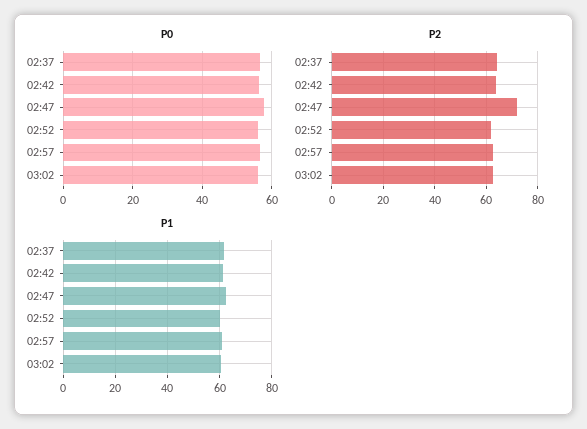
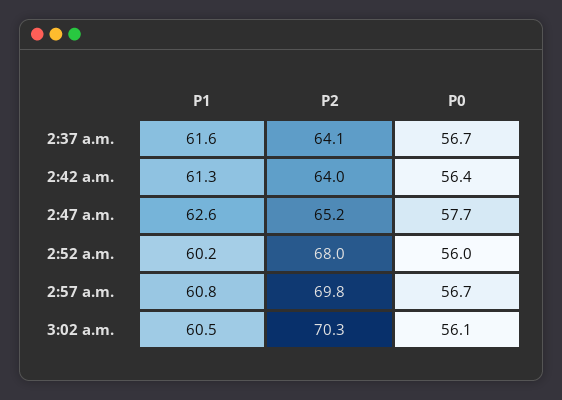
  {
    "P0": {
      "02:37": 56.7,
      "02:42": 56.4,
      "02:47": 57.7,
      "02:52": 56,
      "02:57": 56.7,
      "03:02": 56.1
    },
    "P2": {
      "02:37": 64.1,
      "02:42": 64,
-     "02:47": 72.5,
+     "02:47": 65.2,
-     "02:52": 62.5,
+     "02:52": 68,
-     "02:57": 62.5,
+     "02:57": 69.8,
-     "03:02": 62.5
+     "03:02": 70.3
    },
    "P1": {
      "02:37": 61.6,
      "02:42": 61.3,
      "02:47": 62.6,
      "02:52": 60.2,
      "02:57": 60.8,
      "03:02": 60.5
    }
  }

